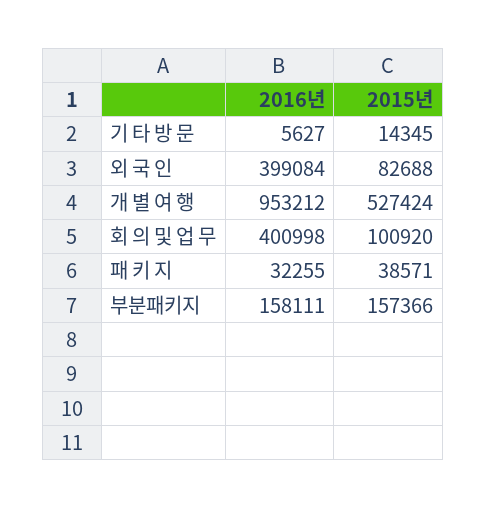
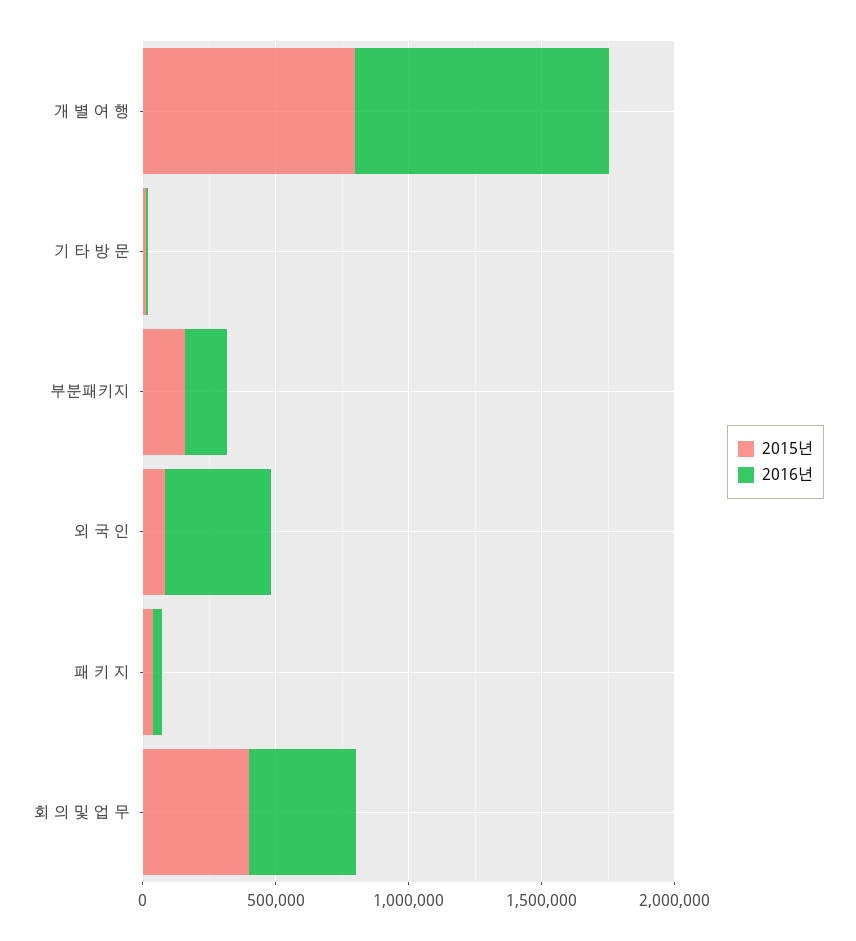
  {
    "2016년": {
      "기 타 방 문": 5627,
      "외 국 인": 399084,
      "개 별 여 행": 953212,
      "회 의 및 업 무": 400998,
      "패 키 지": 32255,
      "부분패키지": 158111
    },
    "2015년": {
      "기 타 방 문": 14345,
      "외 국 인": 82688,
-     "개 별 여 행": 527424,
+     "개 별 여 행": 800000,
-     "회 의 및 업 무": 100920,
+     "회 의 및 업 무": 400000,
      "패 키 지": 38571,
      "부분패키지": 157366
    }
  }

